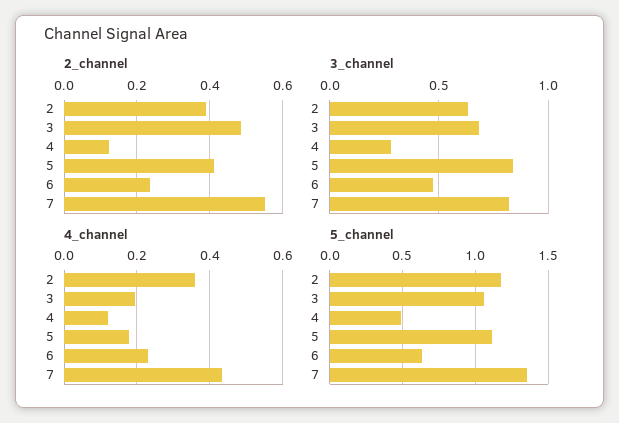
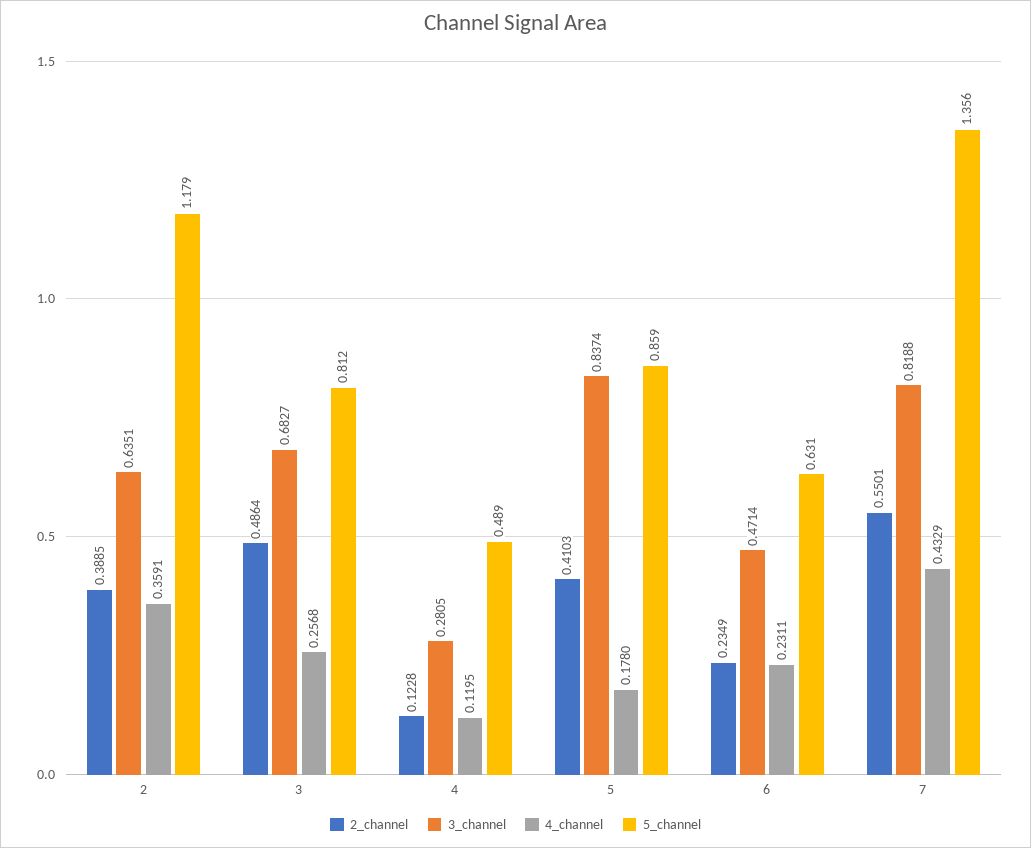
  {
    "2_channel": {
      "2": 0.3885,
      "3": 0.4864,
      "4": 0.1228,
      "5": 0.4103,
      "6": 0.2349,
      "7": 0.5501
    },
    "3_channel": {
      "2": 0.6351,
      "3": 0.6827,
      "4": 0.2805,
      "5": 0.8374,
      "6": 0.4714,
      "7": 0.8188
    },
    "4_channel": {
      "2": 0.3591,
-     "3": 0.2,
+     "3": 0.2568,
      "4": 0.1195,
      "5": 0.178,
      "6": 0.2311,
      "7": 0.4329
    },
    "5_channel": {
      "2": 1.179,
-     "3": 1.05,
+     "3": 0.812,
      "4": 0.489,
-     "5": 1.1,
+     "5": 0.859,
      "6": 0.631,
      "7": 1.356
    }
  }

